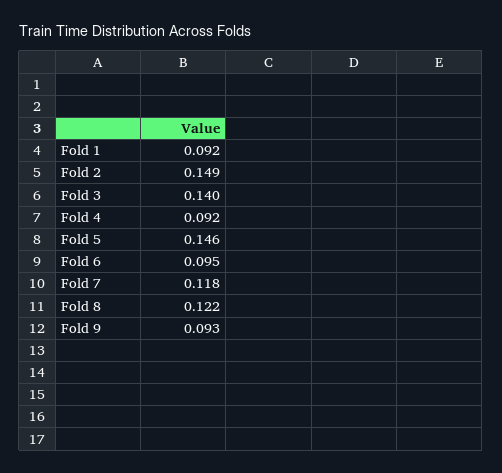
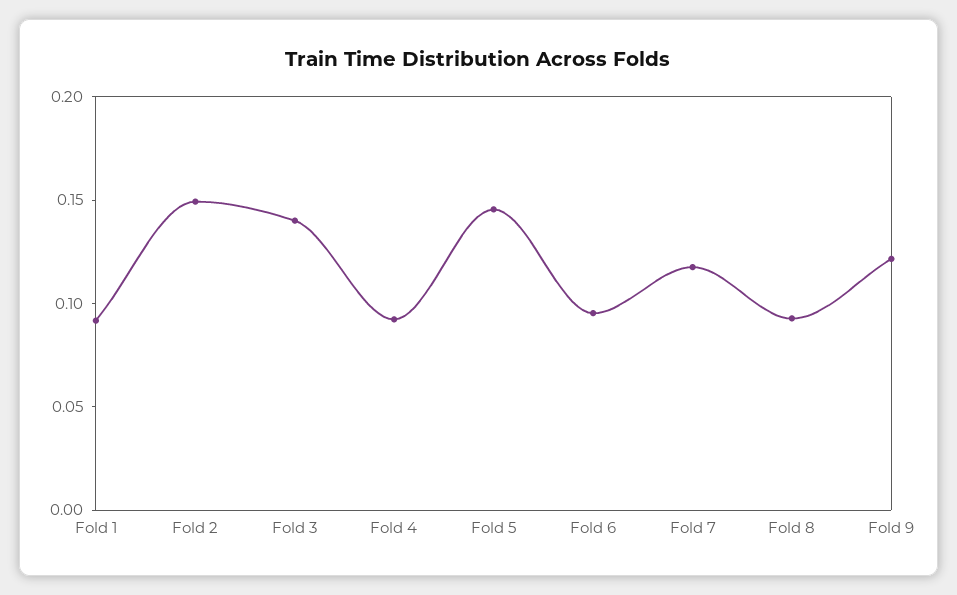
  {
    "Fold 1": 0.092,
    "Fold 2": 0.149,
    "Fold 3": 0.14,
    "Fold 4": 0.092,
    "Fold 5": 0.146,
    "Fold 6": 0.095,
    "Fold 7": 0.118,
-   "Fold 8": 0.122,
+   "Fold 8": 0.09,
-   "Fold 9": 0.093
+   "Fold 9": 0.12
  }

